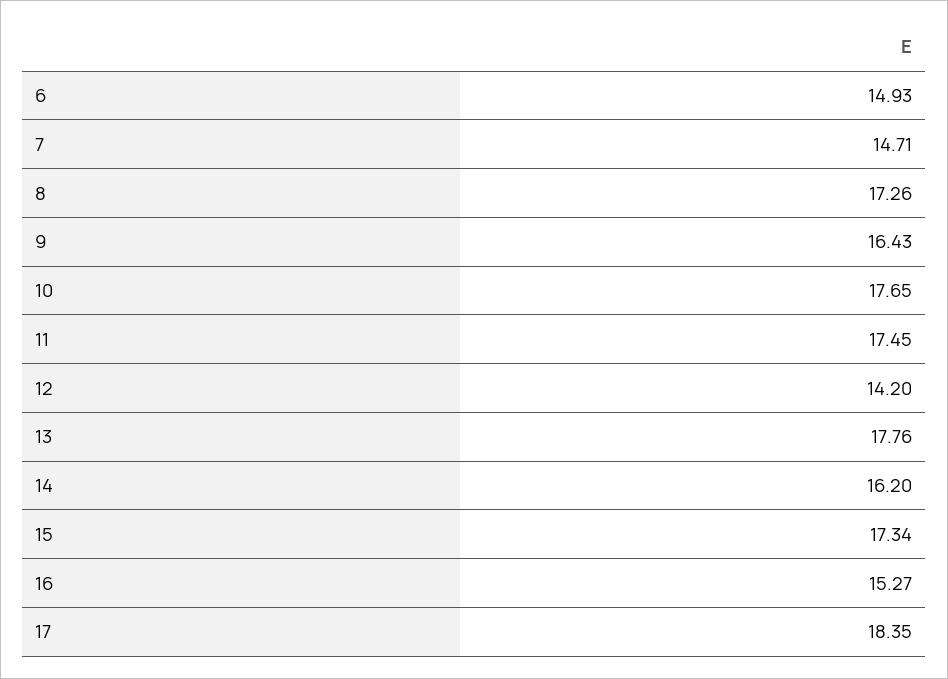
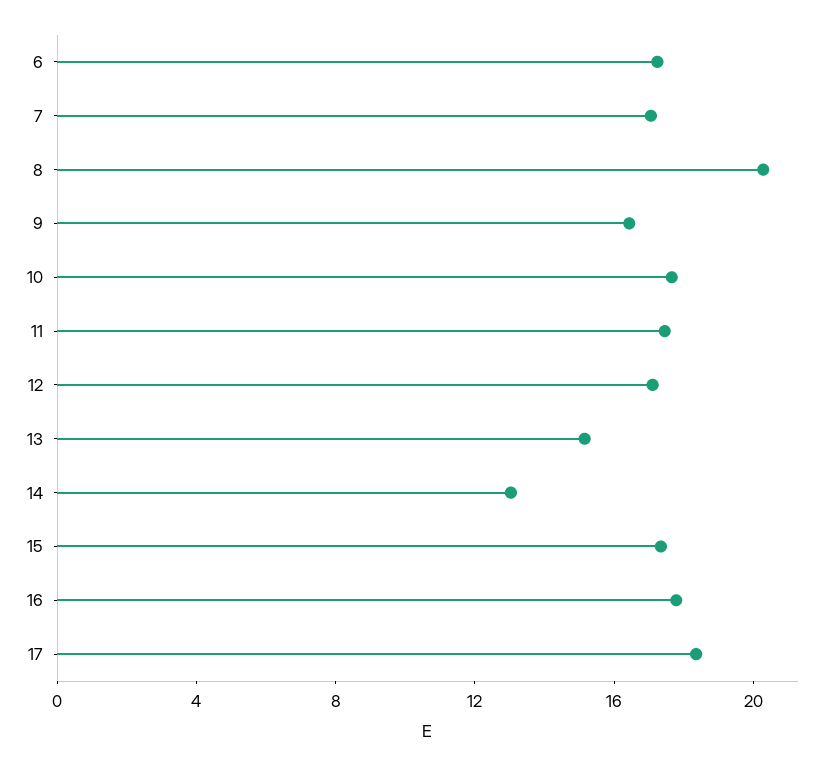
  {
-   "6": 14.93,
+   "6": 17,
-   "7": 14.71,
+   "7": 17,
-   "8": 17.26,
+   "8": 20,
    "9": 16.43,
    "10": 17.65,
    "11": 17.45,
-   "12": 14.2,
+   "12": 17,
-   "13": 17.76,
+   "13": 15,
-   "14": 16.2,
+   "14": 13,
    "15": 17.34,
-   "16": 15.27,
+   "16": 18,
    "17": 18.35
  }

